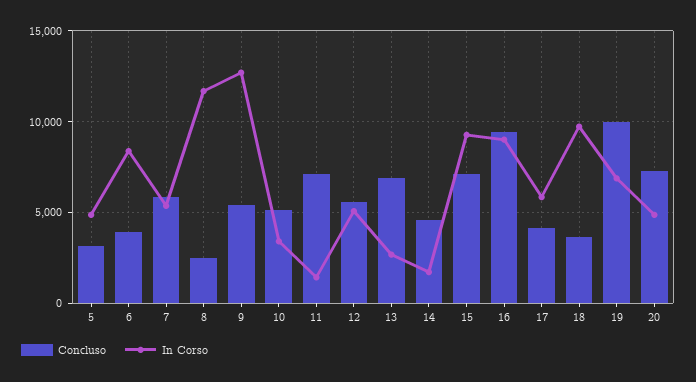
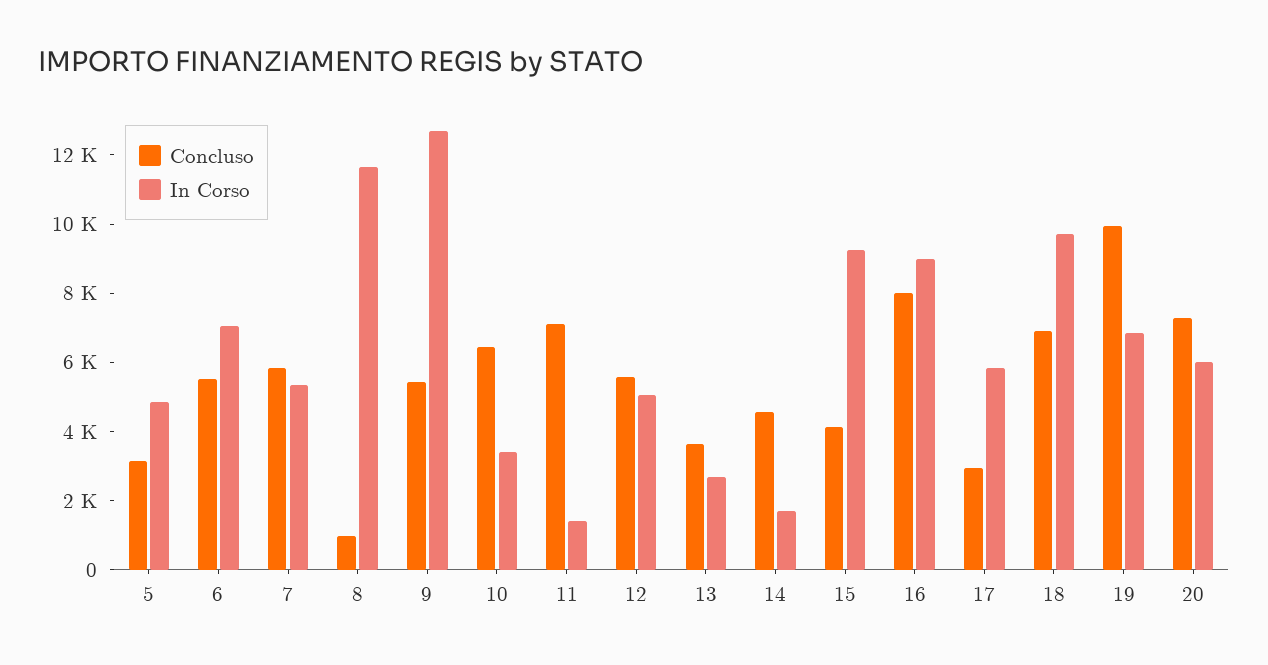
  {
    "Concluso": {
      "5": 3000,
-     "6": 4000,
+     "6": 5500,
      "7": 6000,
-     "8": 2500,
+     "8": 1000,
      "9": 5500,
-     "10": 5000,
+     "10": 6500,
      "11": 7000,
      "12": 5500,
-     "13": 7000,
+     "13": 3500,
      "14": 4500,
-     "15": 7000,
+     "15": 4000,
-     "16": 9500,
+     "16": 8000,
-     "17": 4000,
+     "17": 3000,
-     "18": 3500,
+     "18": 7000,
      "19": 10000,
      "20": 7500
    },
    "In Corso": {
      "5": 5000,
-     "6": 8500,
+     "6": 7000,
      "7": 5500,
      "8": 11500,
      "9": 12500,
      "10": 3500,
      "11": 1500,
      "12": 5000,
      "13": 2500,
      "14": 1500,
      "15": 9500,
      "16": 9000,
      "17": 6000,
      "18": 9500,
      "19": 7000,
-     "20": 5000
+     "20": 6000
    }
  }

